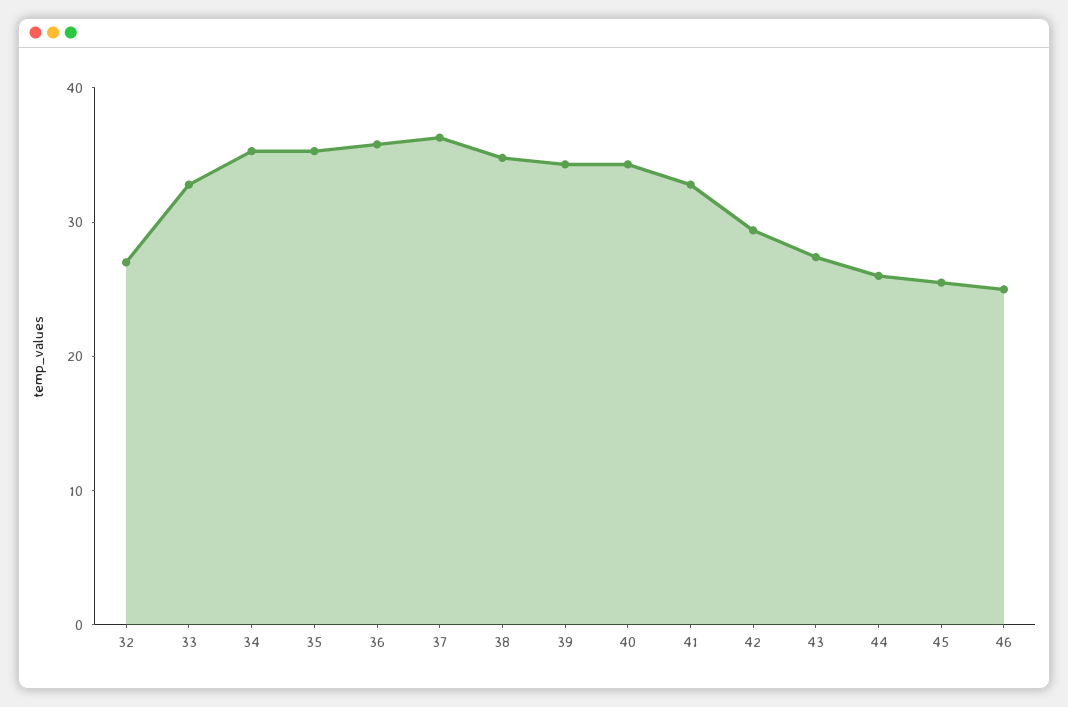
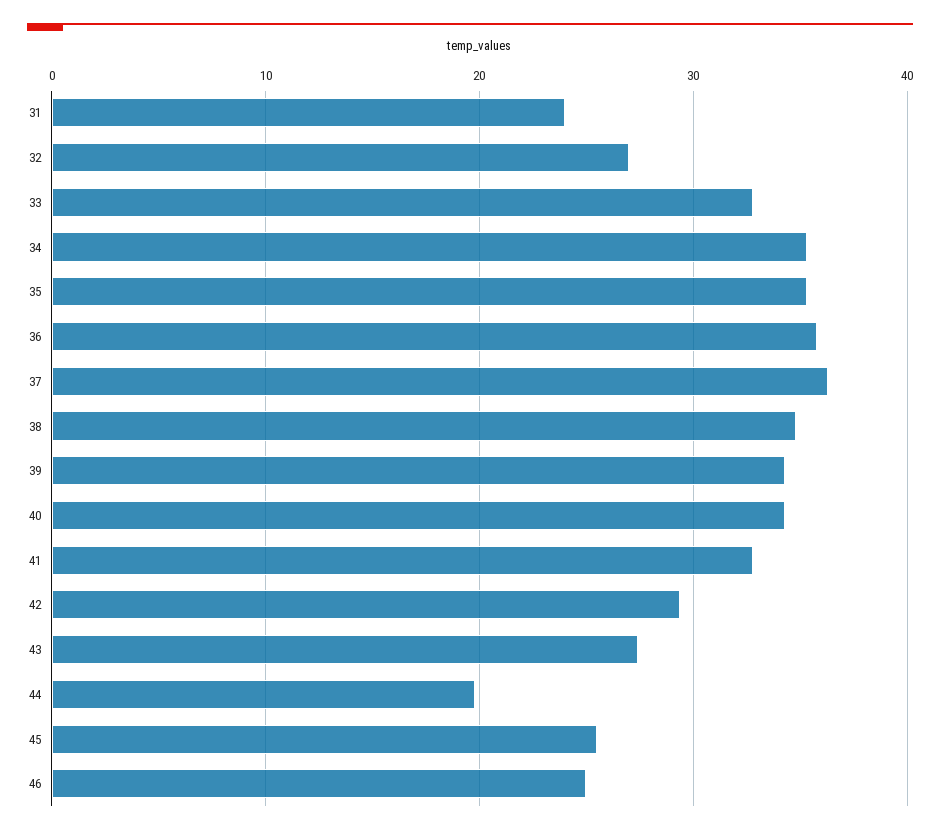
  {
    "32": 27,
    "33": 33,
    "34": 35,
    "35": 35,
    "36": 36,
    "37": 36,
    "38": 35,
    "39": 34,
    "40": 34,
    "41": 33,
    "42": 29,
    "43": 27,
-   "44": 26,
+   "44": 20,
    "45": 26,
-   "46": 25
+   "46": 25,
+   "31": 24
  }

